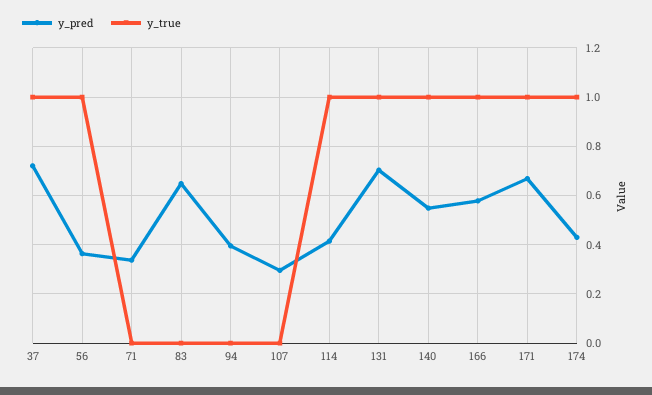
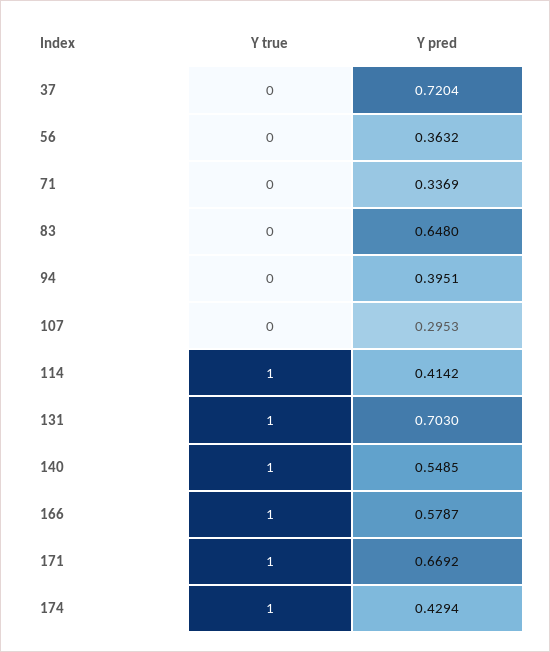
  {
    "y_pred": {
      "37": 0.7204,
      "56": 0.3632,
      "71": 0.3369,
      "83": 0.648,
      "94": 0.3951,
      "107": 0.2953,
      "114": 0.4142,
      "131": 0.703,
      "140": 0.5485,
      "166": 0.5787,
      "171": 0.6692,
      "174": 0.4294
    },
    "y_true": {
-     "37": 1,
+     "37": 0,
-     "56": 1,
+     "56": 0,
      "71": 0,
      "83": 0,
      "94": 0,
      "107": 0,
      "114": 1,
      "131": 1,
      "140": 1,
      "166": 1,
      "171": 1,
      "174": 1
    }
  }

